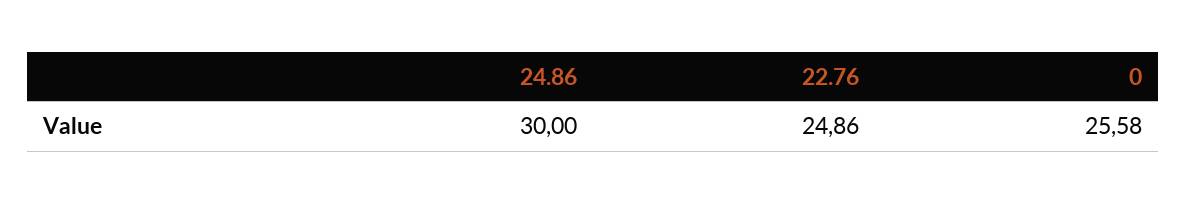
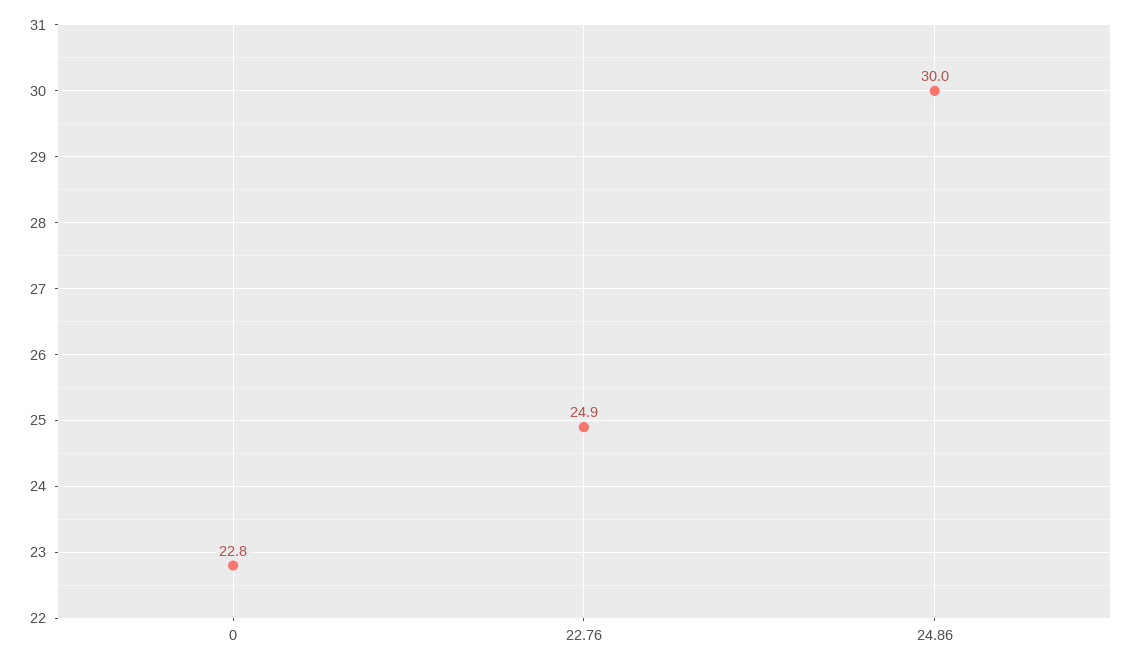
  {
    "24.86": 30,
    "22.76": 24.86,
-   "0": 25.58
+   "0": 22.8
  }

